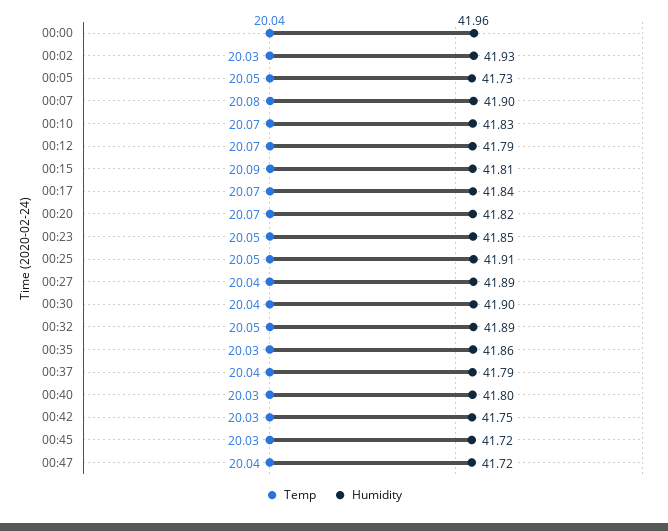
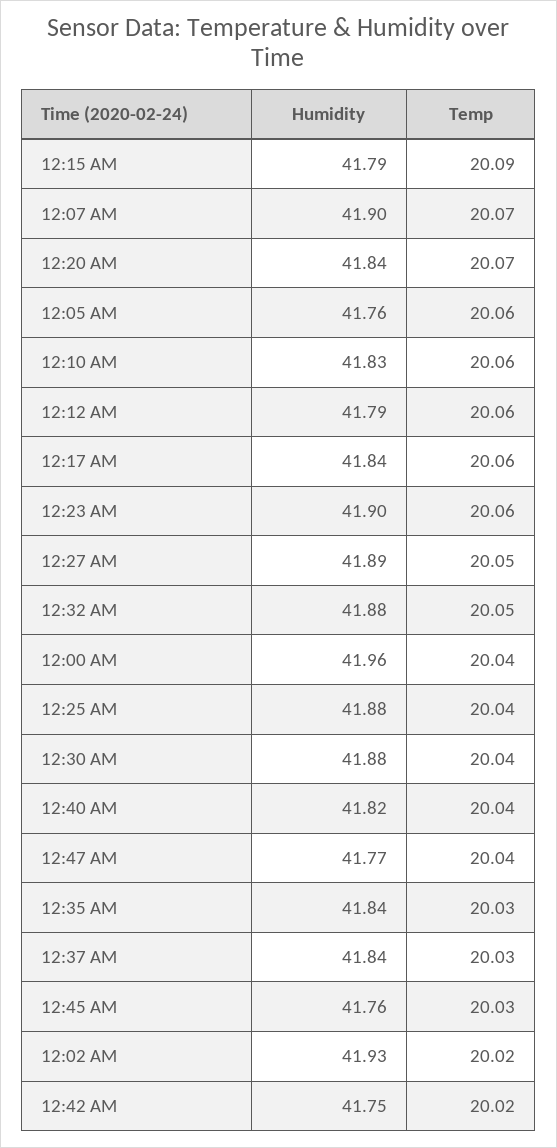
  {
    "Temp": {
      "00:00": 20.04,
-     "00:02": 20.03,
+     "00:02": 20.02,
-     "00:05": 20.05,
+     "00:05": 20.06,
-     "00:07": 20.08,
+     "00:07": 20.07,
-     "00:10": 20.07,
+     "00:10": 20.06,
-     "00:12": 20.07,
+     "00:12": 20.06,
      "00:15": 20.09,
-     "00:17": 20.07,
+     "00:17": 20.06,
      "00:20": 20.07,
-     "00:23": 20.05,
+     "00:23": 20.06,
-     "00:25": 20.05,
+     "00:25": 20.04,
-     "00:27": 20.04,
+     "00:27": 20.05,
      "00:30": 20.04,
      "00:32": 20.05,
      "00:35": 20.03,
-     "00:37": 20.04,
+     "00:37": 20.03,
-     "00:40": 20.03,
+     "00:40": 20.04,
-     "00:42": 20.03,
+     "00:42": 20.02,
      "00:45": 20.03,
      "00:47": 20.04
    },
    "Humidity": {
      "00:00": 41.96,
      "00:02": 41.93,
-     "00:05": 41.73,
+     "00:05": 41.76,
      "00:07": 41.9,
      "00:10": 41.83,
      "00:12": 41.79,
-     "00:15": 41.81,
+     "00:15": 41.79,
      "00:17": 41.84,
-     "00:20": 41.82,
+     "00:20": 41.84,
-     "00:23": 41.85,
+     "00:23": 41.9,
-     "00:25": 41.91,
+     "00:25": 41.88,
      "00:27": 41.89,
-     "00:30": 41.9,
+     "00:30": 41.88,
-     "00:32": 41.89,
+     "00:32": 41.88,
-     "00:35": 41.86,
+     "00:35": 41.84,
-     "00:37": 41.79,
+     "00:37": 41.84,
-     "00:40": 41.8,
+     "00:40": 41.82,
      "00:42": 41.75,
-     "00:45": 41.72,
+     "00:45": 41.76,
-     "00:47": 41.72
+     "00:47": 41.77
    }
  }

